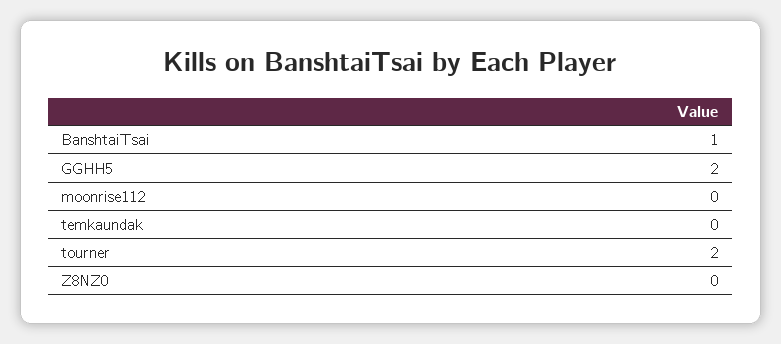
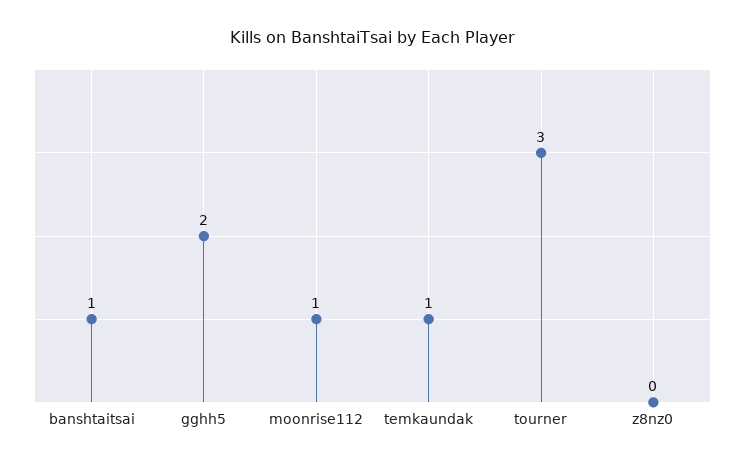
  {
    "BanshtaiTsai": 1,
    "GGHH5": 2,
-   "moonrise112": 0,
+   "moonrise112": 1,
-   "temkaundak": 0,
+   "temkaundak": 1,
-   "tourner": 2,
+   "tourner": 3,
    "Z8NZ0": 0
  }

